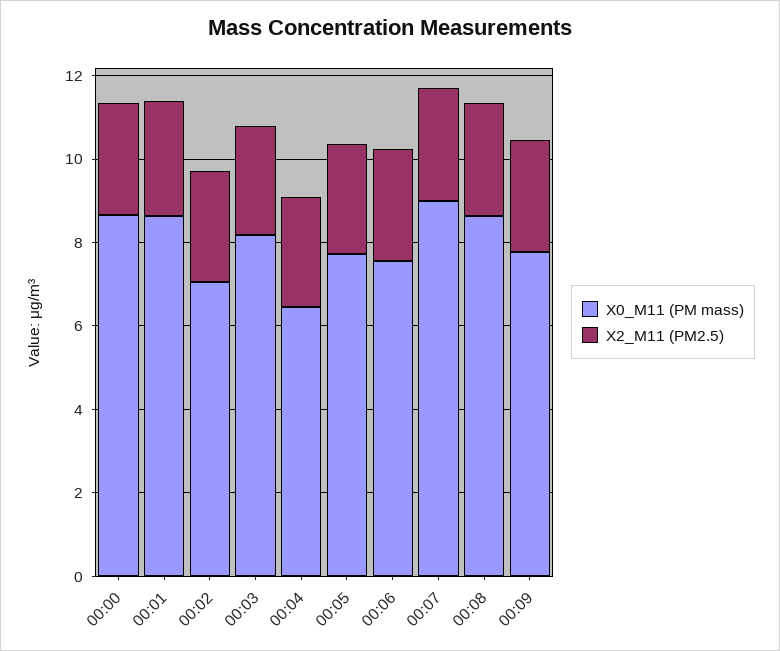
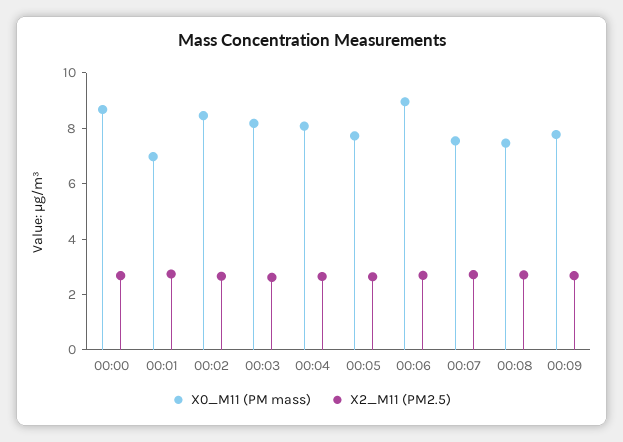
  {
    "X0_M11 (PM mass)": {
      "00:00": 8.5,
-     "00:01": 8.5,
+     "00:01": 7,
-     "00:02": 7,
+     "00:02": 8.5,
      "00:03": 8,
-     "00:04": 6.5,
+     "00:04": 8,
      "00:05": 7.5,
-     "00:06": 7.5,
+     "00:06": 9,
-     "00:07": 9,
+     "00:07": 7.5,
-     "00:08": 8.5,
+     "00:08": 7.5,
      "00:09": 8
    },
    "X2_M11 (PM2.5)": {
      "00:00": 2.5,
      "00:01": 2.5,
      "00:02": 2.5,
      "00:03": 2.5,
      "00:04": 2.5,
      "00:05": 2.5,
      "00:06": 2.5,
      "00:07": 2.5,
      "00:08": 2.5,
      "00:09": 2.5
    }
  }

